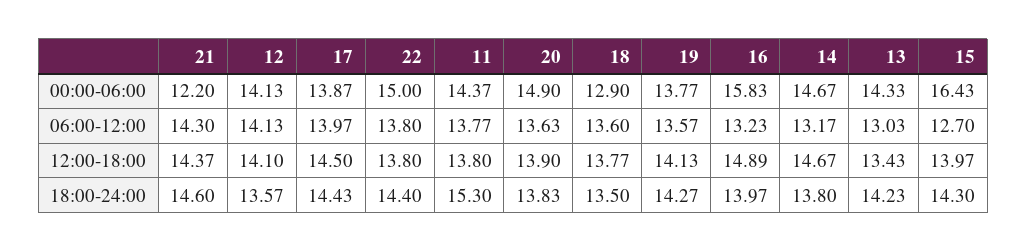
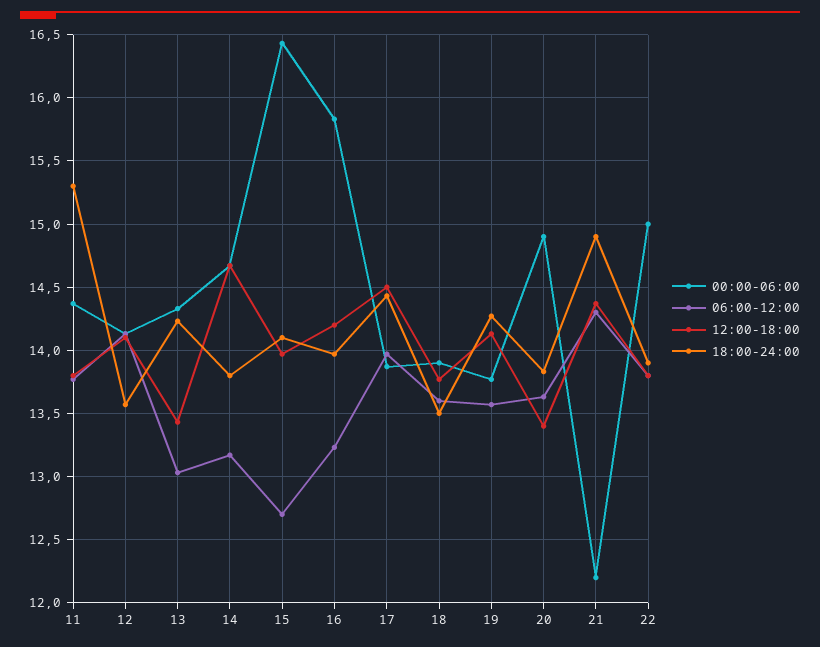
  {
    "00:00-06:00": {
      "21": 12.2,
      "12": 14.13,
      "17": 13.87,
      "22": 15,
      "11": 14.37,
      "20": 14.9,
-     "18": 12.9,
+     "18": 13.9,
      "19": 13.77,
      "16": 15.83,
      "14": 14.67,
      "13": 14.33,
      "15": 16.43
    },
    "06:00-12:00": {
      "21": 14.3,
      "12": 14.13,
      "17": 13.97,
      "22": 13.8,
      "11": 13.77,
      "20": 13.63,
      "18": 13.6,
      "19": 13.57,
      "16": 13.23,
      "14": 13.17,
      "13": 13.03,
      "15": 12.7
    },
    "12:00-18:00": {
      "21": 14.37,
      "12": 14.1,
      "17": 14.5,
      "22": 13.8,
      "11": 13.8,
-     "20": 13.9,
+     "20": 13.4,
      "18": 13.77,
      "19": 14.13,
-     "16": 14.89,
+     "16": 14.2,
      "14": 14.67,
      "13": 13.43,
      "15": 13.97
    },
    "18:00-24:00": {
-     "21": 14.6,
+     "21": 14.9,
      "12": 13.57,
      "17": 14.43,
-     "22": 14.4,
+     "22": 13.9,
      "11": 15.3,
      "20": 13.83,
      "18": 13.5,
      "19": 14.27,
      "16": 13.97,
      "14": 13.8,
      "13": 14.23,
-     "15": 14.3
+     "15": 14.1
    }
  }

